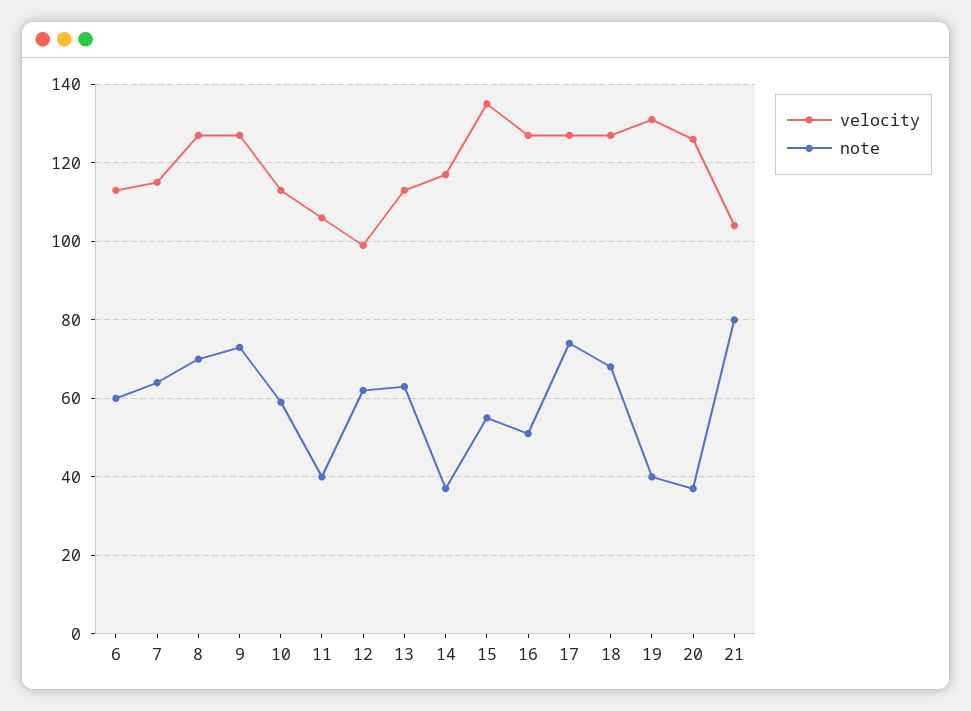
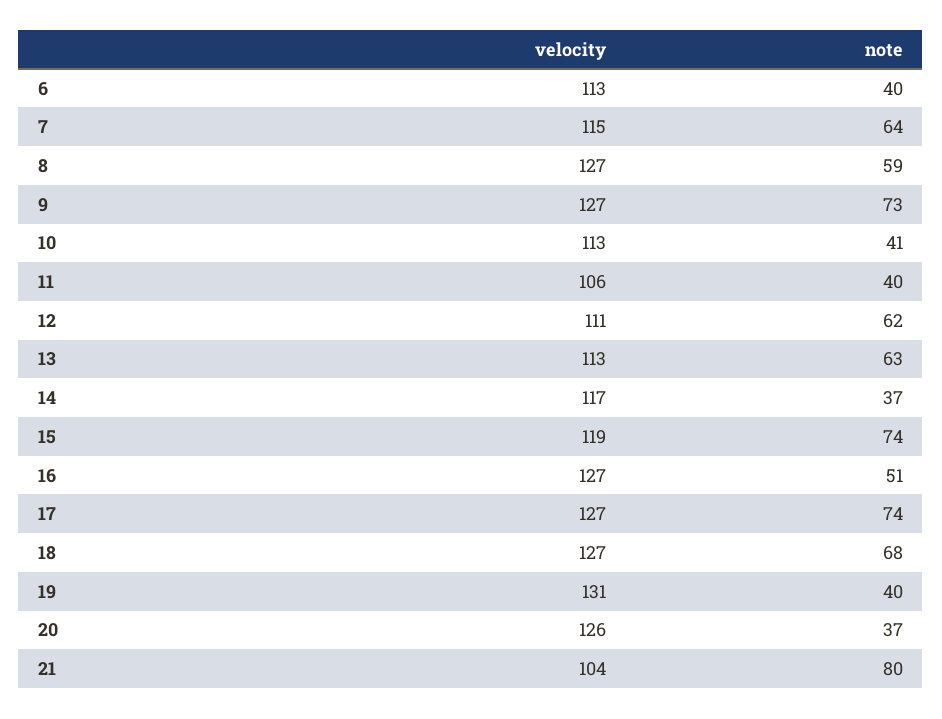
  {
    "velocity": {
      "6": 113,
      "7": 115,
      "8": 127,
      "9": 127,
      "10": 113,
      "11": 106,
-     "12": 100,
+     "12": 111,
      "13": 113,
      "14": 117,
-     "15": 135,
+     "15": 119,
      "16": 127,
      "17": 127,
      "18": 127,
      "19": 131,
      "20": 126,
      "21": 104
    },
    "note": {
-     "6": 60,
+     "6": 40,
      "7": 64,
-     "8": 70,
+     "8": 59,
      "9": 73,
-     "10": 60,
+     "10": 41,
      "11": 40,
      "12": 62,
      "13": 63,
      "14": 37,
-     "15": 55,
+     "15": 74,
      "16": 51,
      "17": 74,
      "18": 68,
      "19": 40,
      "20": 37,
      "21": 80
    }
  }

